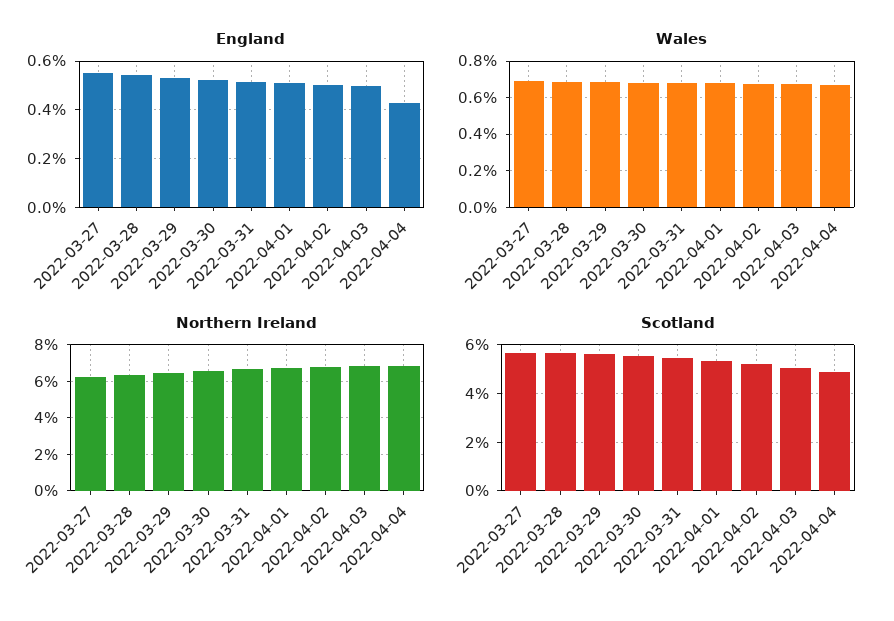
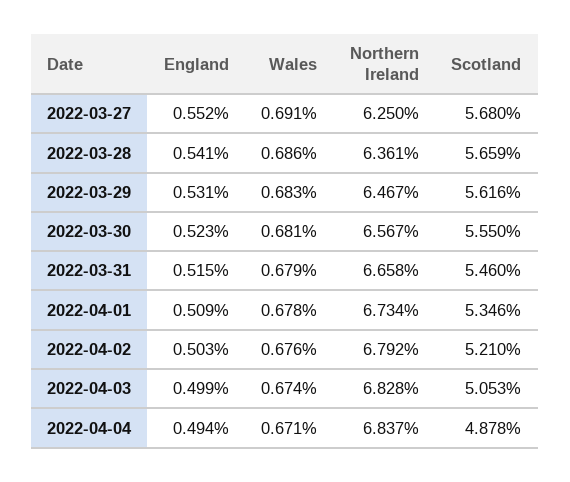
  {
    "England": {
      "2022-03-27": 0.552,
      "2022-03-28": 0.541,
      "2022-03-29": 0.531,
      "2022-03-30": 0.523,
      "2022-03-31": 0.515,
      "2022-04-01": 0.509,
      "2022-04-02": 0.503,
      "2022-04-03": 0.499,
-     "2022-04-04": 0.425
+     "2022-04-04": 0.494
    },
    "Wales": {
      "2022-03-27": 0.691,
      "2022-03-28": 0.686,
      "2022-03-29": 0.683,
      "2022-03-30": 0.681,
      "2022-03-31": 0.679,
      "2022-04-01": 0.678,
      "2022-04-02": 0.676,
      "2022-04-03": 0.674,
      "2022-04-04": 0.671
    },
    "Northern Ireland": {
      "2022-03-27": 6.25,
      "2022-03-28": 6.361,
      "2022-03-29": 6.467,
      "2022-03-30": 6.567,
      "2022-03-31": 6.658,
      "2022-04-01": 6.734,
      "2022-04-02": 6.792,
      "2022-04-03": 6.828,
      "2022-04-04": 6.837
    },
    "Scotland": {
      "2022-03-27": 5.68,
      "2022-03-28": 5.659,
      "2022-03-29": 5.616,
      "2022-03-30": 5.55,
      "2022-03-31": 5.46,
      "2022-04-01": 5.346,
      "2022-04-02": 5.21,
      "2022-04-03": 5.053,
      "2022-04-04": 4.878
    }
  }

